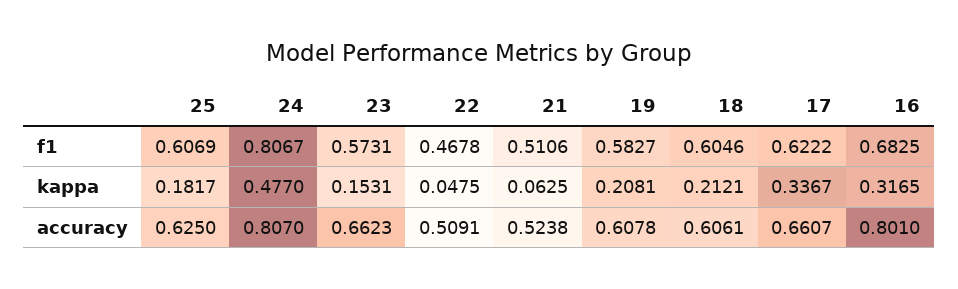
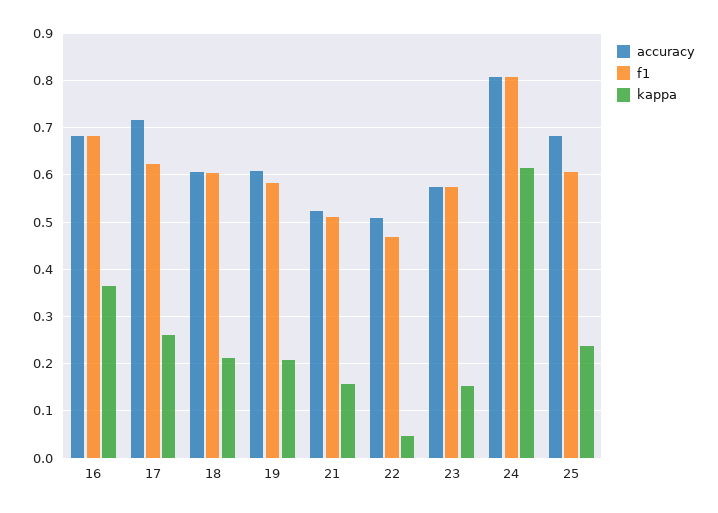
  {
    "f1": {
      "25": 0.6069,
      "24": 0.8067,
      "23": 0.5731,
      "22": 0.4678,
      "21": 0.5106,
      "19": 0.5827,
      "18": 0.6046,
      "17": 0.6222,
      "16": 0.6825
    },
    "kappa": {
-     "25": 0.1817,
+     "25": 0.24,
-     "24": 0.477,
+     "24": 0.62,
      "23": 0.1531,
      "22": 0.0475,
-     "21": 0.0625,
+     "21": 0.16,
      "19": 0.2081,
      "18": 0.2121,
-     "17": 0.3367,
+     "17": 0.26,
-     "16": 0.3165
+     "16": 0.36
    },
    "accuracy": {
-     "25": 0.625,
+     "25": 0.68,
      "24": 0.807,
-     "23": 0.6623,
+     "23": 0.58,
      "22": 0.5091,
      "21": 0.5238,
      "19": 0.6078,
      "18": 0.6061,
-     "17": 0.6607,
+     "17": 0.72,
-     "16": 0.801
+     "16": 0.68
    }
  }

